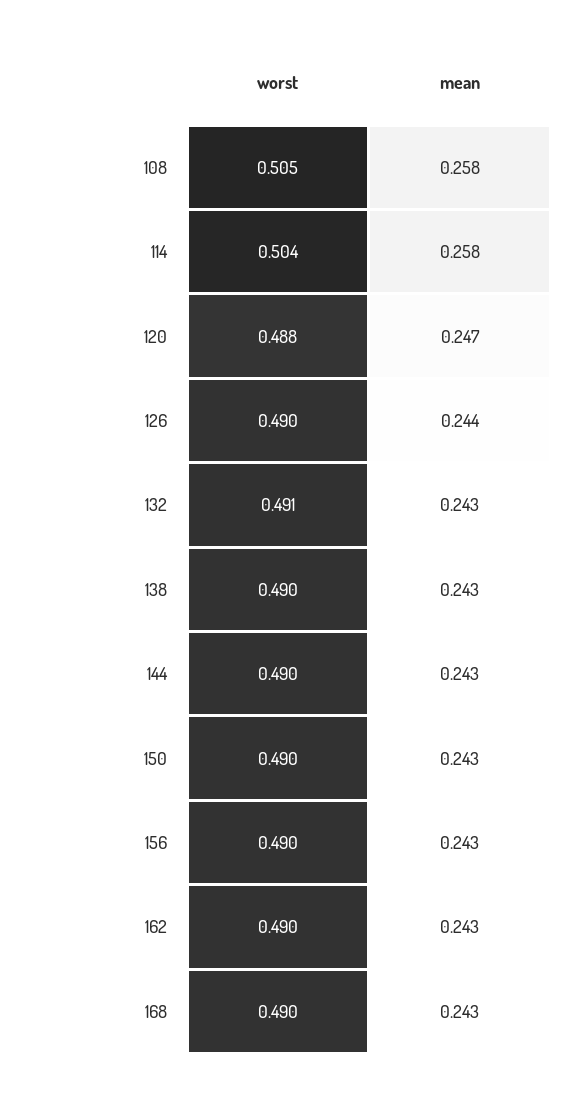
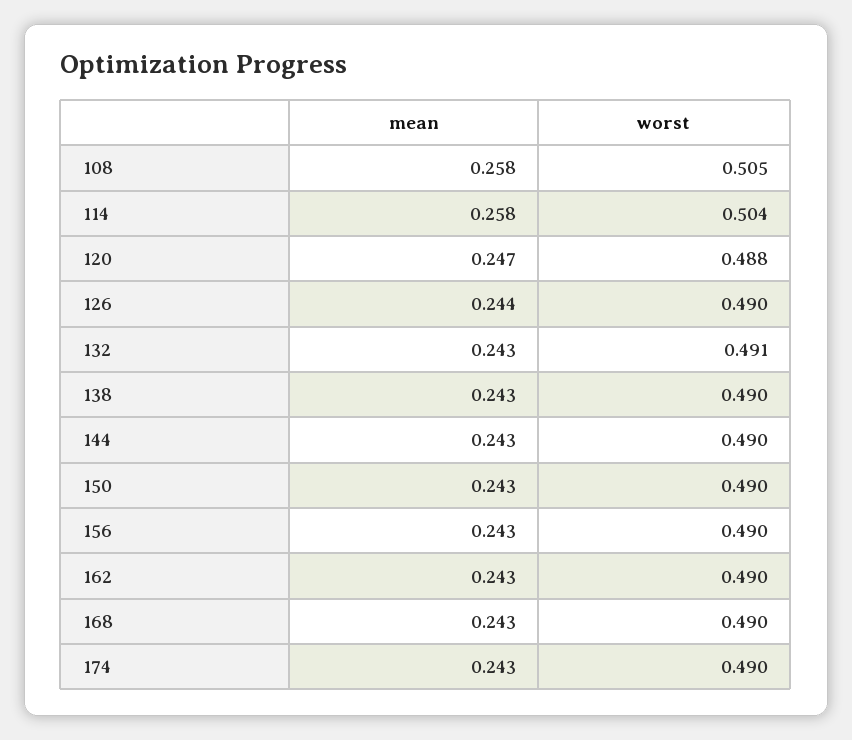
  {
    "worst": {
      "108": 0.505,
      "114": 0.504,
      "120": 0.488,
      "126": 0.49,
      "132": 0.491,
      "138": 0.49,
      "144": 0.49,
      "150": 0.49,
      "156": 0.49,
      "162": 0.49,
-     "168": 0.49
+     "168": 0.49,
+     "174": 0.49
    },
    "mean": {
      "108": 0.258,
      "114": 0.258,
      "120": 0.247,
      "126": 0.244,
      "132": 0.243,
      "138": 0.243,
      "144": 0.243,
      "150": 0.243,
      "156": 0.243,
      "162": 0.243,
-     "168": 0.243
+     "168": 0.243,
+     "174": 0.243
    }
  }

